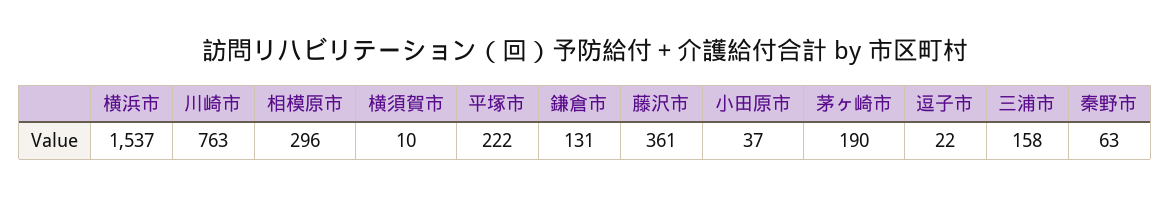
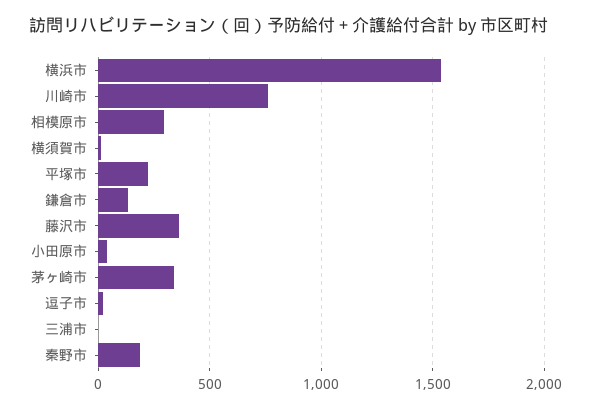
  {
    "横浜市": 1537,
    "川崎市": 763,
    "相模原市": 296,
    "横須賀市": 10,
    "平塚市": 222,
    "鎌倉市": 131,
    "藤沢市": 361,
    "小田原市": 37,
-   "茅ヶ崎市": 190,
+   "茅ヶ崎市": 350,
    "逗子市": 22,
-   "三浦市": 158,
+   "三浦市": 0,
-   "秦野市": 63
+   "秦野市": 200
  }

